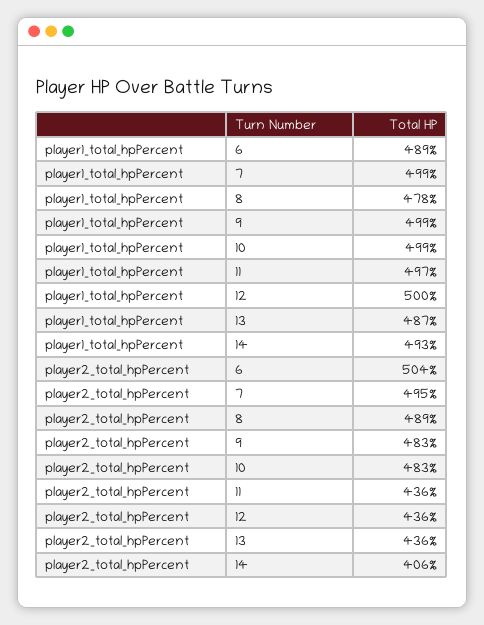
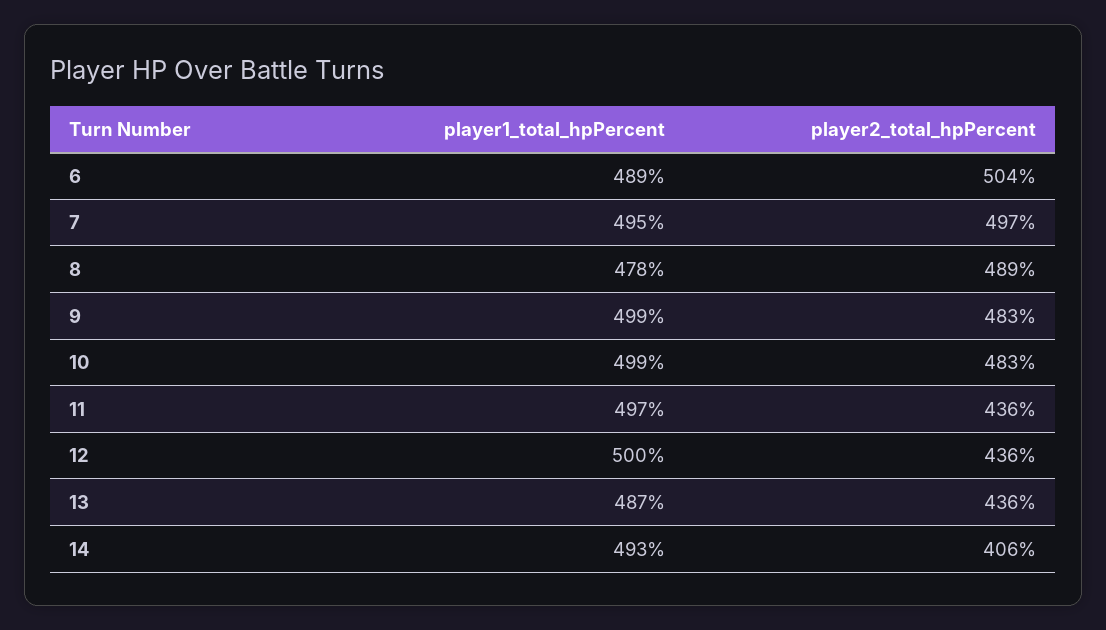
  {
    "player1_total_hpPercent": {
      "6": 489,
-     "7": 499,
+     "7": 495,
      "8": 478,
      "9": 499,
      "10": 499,
      "11": 497,
      "12": 500,
      "13": 487,
      "14": 493
    },
    "player2_total_hpPercent": {
      "6": 504,
-     "7": 495,
+     "7": 497,
      "8": 489,
      "9": 483,
      "10": 483,
      "11": 436,
      "12": 436,
      "13": 436,
      "14": 406
    }
  }

